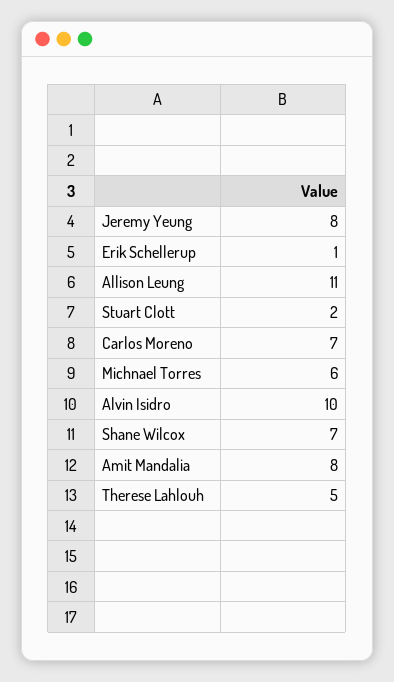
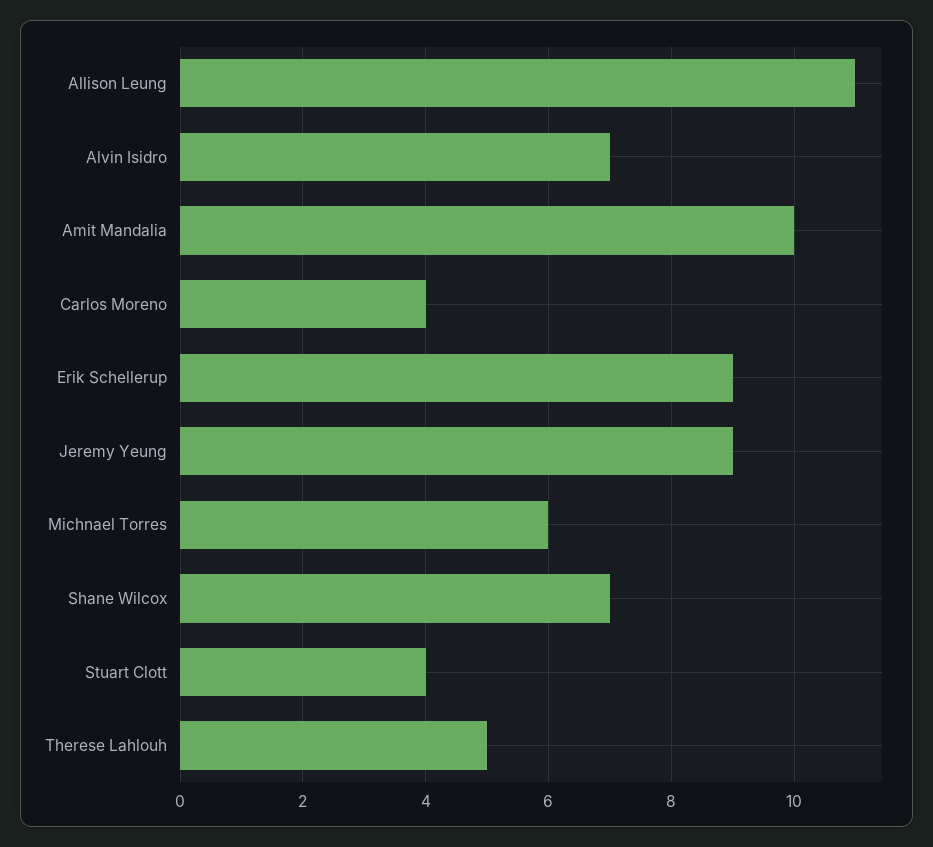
  {
-   "Jeremy Yeung": 8,
+   "Jeremy Yeung": 9,
-   "Erik Schellerup": 1,
+   "Erik Schellerup": 9,
    "Allison Leung": 11,
-   "Stuart Clott": 2,
+   "Stuart Clott": 4,
-   "Carlos Moreno": 7,
+   "Carlos Moreno": 4,
    "Michnael Torres": 6,
-   "Alvin Isidro": 10,
+   "Alvin Isidro": 7,
    "Shane Wilcox": 7,
-   "Amit Mandalia": 8,
+   "Amit Mandalia": 10,
    "Therese Lahlouh": 5
  }

